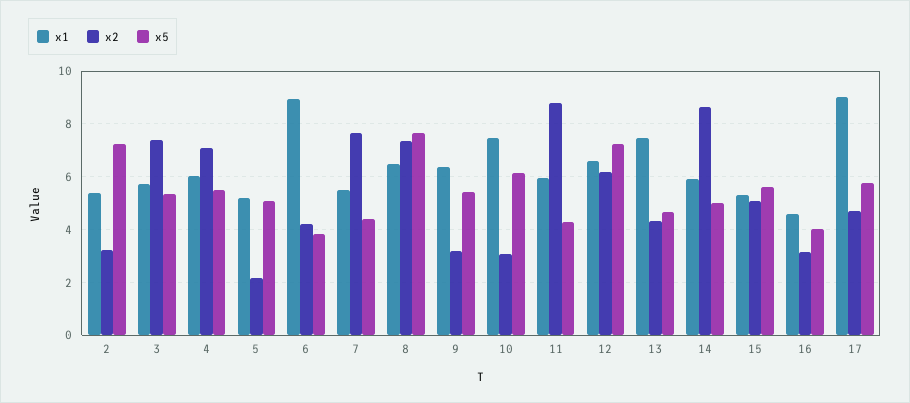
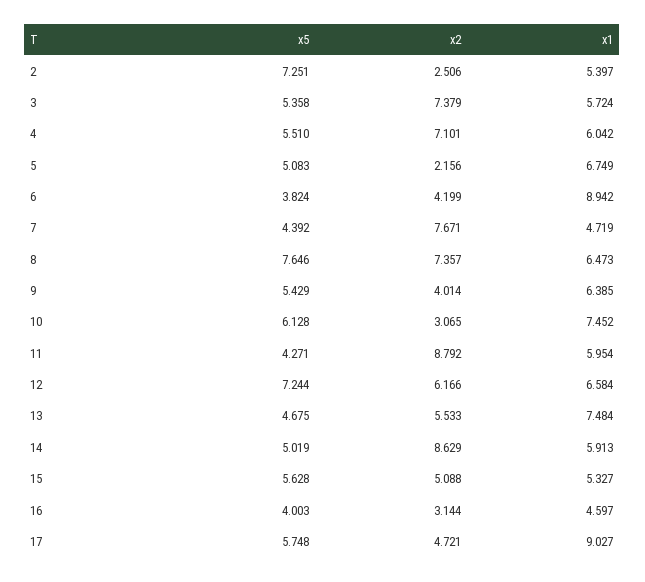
  {
    "x1": {
      "2": 5.397,
      "3": 5.724,
      "4": 6.042,
-     "5": 5.25,
+     "5": 6.749,
      "6": 8.942,
-     "7": 5.5,
+     "7": 4.719,
      "8": 6.473,
      "9": 6.385,
      "10": 7.452,
      "11": 5.954,
      "12": 6.584,
      "13": 7.484,
      "14": 5.913,
      "15": 5.327,
      "16": 4.597,
      "17": 9.027
    },
    "x2": {
-     "2": 3.25,
+     "2": 2.506,
      "3": 7.379,
      "4": 7.101,
      "5": 2.156,
      "6": 4.199,
      "7": 7.671,
      "8": 7.357,
-     "9": 3.25,
+     "9": 4.014,
      "10": 3.065,
      "11": 8.792,
      "12": 6.166,
-     "13": 4.25,
+     "13": 5.533,
      "14": 8.629,
      "15": 5.088,
      "16": 3.144,
      "17": 4.721
    },
    "x5": {
      "2": 7.251,
      "3": 5.358,
      "4": 5.51,
      "5": 5.083,
      "6": 3.824,
      "7": 4.392,
      "8": 7.646,
      "9": 5.429,
      "10": 6.128,
      "11": 4.271,
      "12": 7.244,
      "13": 4.675,
      "14": 5.019,
      "15": 5.628,
      "16": 4.003,
      "17": 5.748
    }
  }

